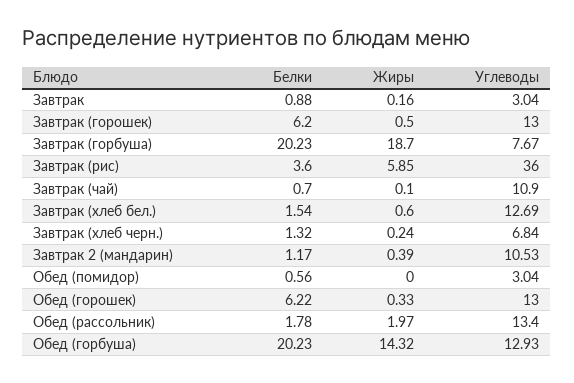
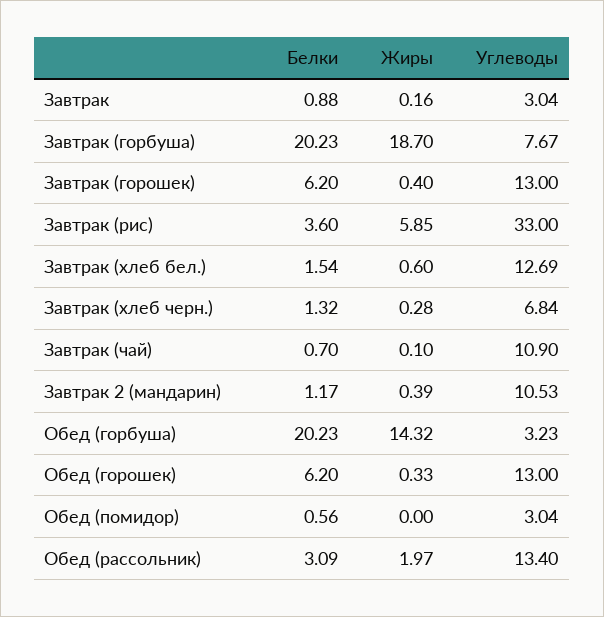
  {
    "Белки": {
      "Завтрак": 0.88,
      "Завтрак (горошек)": 6.2,
      "Завтрак (горбуша)": 20.23,
      "Завтрак (рис)": 3.6,
      "Завтрак (чай)": 0.7,
      "Завтрак (хлеб бел.)": 1.54,
      "Завтрак (хлеб черн.)": 1.32,
      "Завтрак 2 (мандарин)": 1.17,
      "Обед (помидор)": 0.56,
-     "Обед (горошек)": 6.22,
+     "Обед (горошек)": 6.2,
-     "Обед (рассольник)": 1.78,
+     "Обед (рассольник)": 3.09,
      "Обед (горбуша)": 20.23
    },
    "Жиры": {
      "Завтрак": 0.16,
-     "Завтрак (горошек)": 0.5,
+     "Завтрак (горошек)": 0.4,
      "Завтрак (горбуша)": 18.7,
      "Завтрак (рис)": 5.85,
      "Завтрак (чай)": 0.1,
      "Завтрак (хлеб бел.)": 0.6,
-     "Завтрак (хлеб черн.)": 0.24,
+     "Завтрак (хлеб черн.)": 0.28,
      "Завтрак 2 (мандарин)": 0.39,
      "Обед (помидор)": 0,
      "Обед (горошек)": 0.33,
      "Обед (рассольник)": 1.97,
      "Обед (горбуша)": 14.32
    },
    "Углеводы": {
      "Завтрак": 3.04,
      "Завтрак (горошек)": 13,
      "Завтрак (горбуша)": 7.67,
-     "Завтрак (рис)": 36,
+     "Завтрак (рис)": 33,
      "Завтрак (чай)": 10.9,
      "Завтрак (хлеб бел.)": 12.69,
      "Завтрак (хлеб черн.)": 6.84,
      "Завтрак 2 (мандарин)": 10.53,
      "Обед (помидор)": 3.04,
      "Обед (горошек)": 13,
      "Обед (рассольник)": 13.4,
-     "Обед (горбуша)": 12.93
+     "Обед (горбуша)": 3.23
    }
  }

